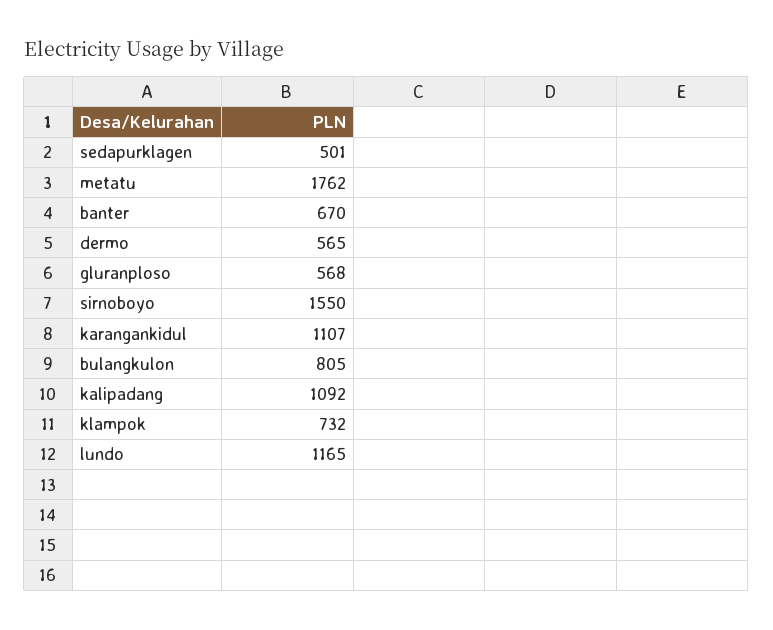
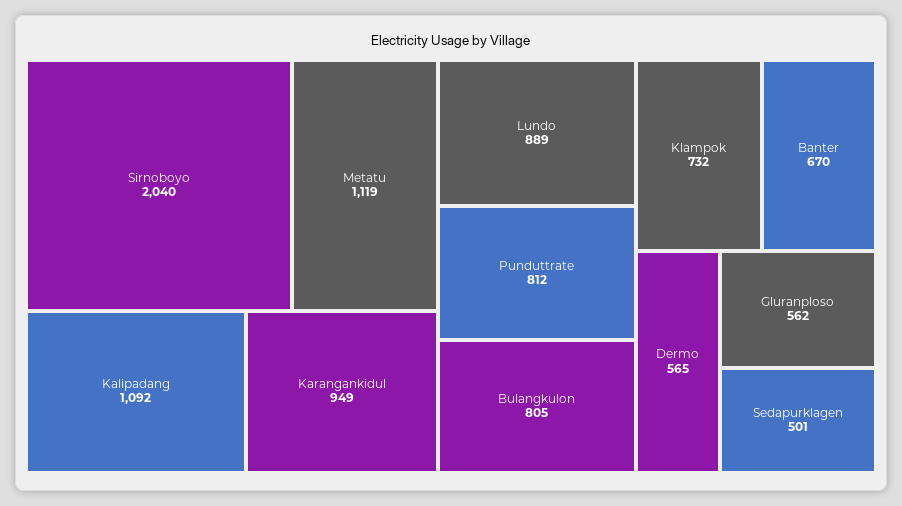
  {
    "sedapurklagen": 501,
-   "metatu": 1762,
+   "metatu": 1119,
    "banter": 670,
    "dermo": 565,
-   "gluranploso": 568,
+   "gluranploso": 562,
-   "sirnoboyo": 1550,
+   "sirnoboyo": 2040,
-   "karangankidul": 1107,
+   "karangankidul": 949,
    "bulangkulon": 805,
    "kalipadang": 1092,
    "klampok": 732,
-   "lundo": 1165
+   "lundo": 889,
+   "Punduttrate": 812
  }

